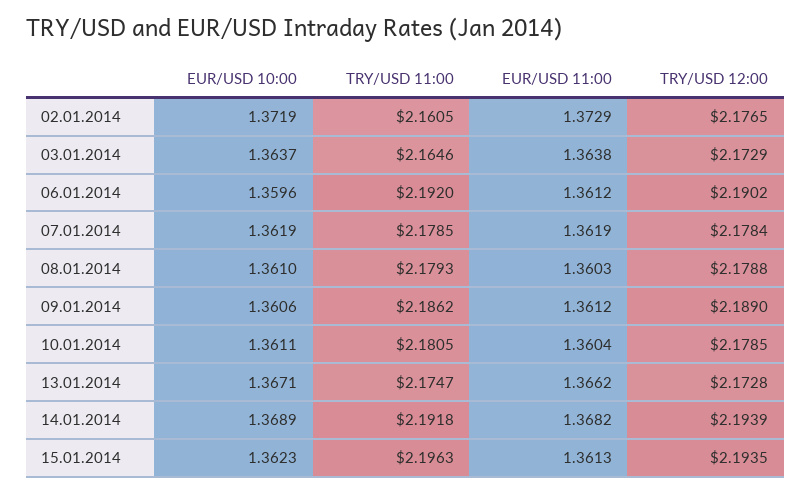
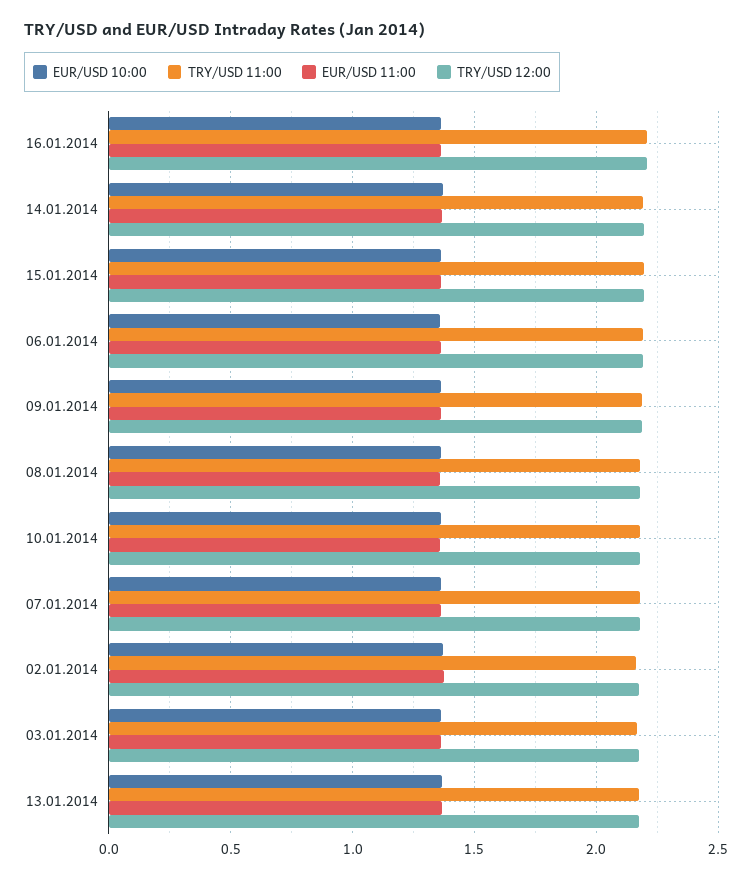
  {
    "EUR/USD 10:00": {
      "02.01.2014": 1.3719,
      "03.01.2014": 1.3637,
      "06.01.2014": 1.3596,
      "07.01.2014": 1.3619,
      "08.01.2014": 1.361,
      "09.01.2014": 1.3606,
      "10.01.2014": 1.3611,
      "13.01.2014": 1.3671,
      "14.01.2014": 1.3689,
-     "15.01.2014": 1.3623
+     "15.01.2014": 1.3623,
+     "16.01.2014": 1.35
    },
    "TRY/USD 11:00": {
      "02.01.2014": 2.1605,
      "03.01.2014": 2.1646,
      "06.01.2014": 2.192,
      "07.01.2014": 2.1785,
      "08.01.2014": 2.1793,
      "09.01.2014": 2.1862,
      "10.01.2014": 2.1805,
      "13.01.2014": 2.1747,
      "14.01.2014": 2.1918,
-     "15.01.2014": 2.1963
+     "15.01.2014": 2.1963,
+     "16.01.2014": 2.2
    },
    "EUR/USD 11:00": {
      "02.01.2014": 1.3729,
      "03.01.2014": 1.3638,
      "06.01.2014": 1.3612,
      "07.01.2014": 1.3619,
      "08.01.2014": 1.3603,
      "09.01.2014": 1.3612,
      "10.01.2014": 1.3604,
      "13.01.2014": 1.3662,
      "14.01.2014": 1.3682,
-     "15.01.2014": 1.3613
+     "15.01.2014": 1.3613,
+     "16.01.2014": 1.35
    },
    "TRY/USD 12:00": {
      "02.01.2014": 2.1765,
      "03.01.2014": 2.1729,
      "06.01.2014": 2.1902,
      "07.01.2014": 2.1784,
      "08.01.2014": 2.1788,
      "09.01.2014": 2.189,
      "10.01.2014": 2.1785,
      "13.01.2014": 2.1728,
      "14.01.2014": 2.1939,
-     "15.01.2014": 2.1935
+     "15.01.2014": 2.1935,
+     "16.01.2014": 2.2
    }
  }

